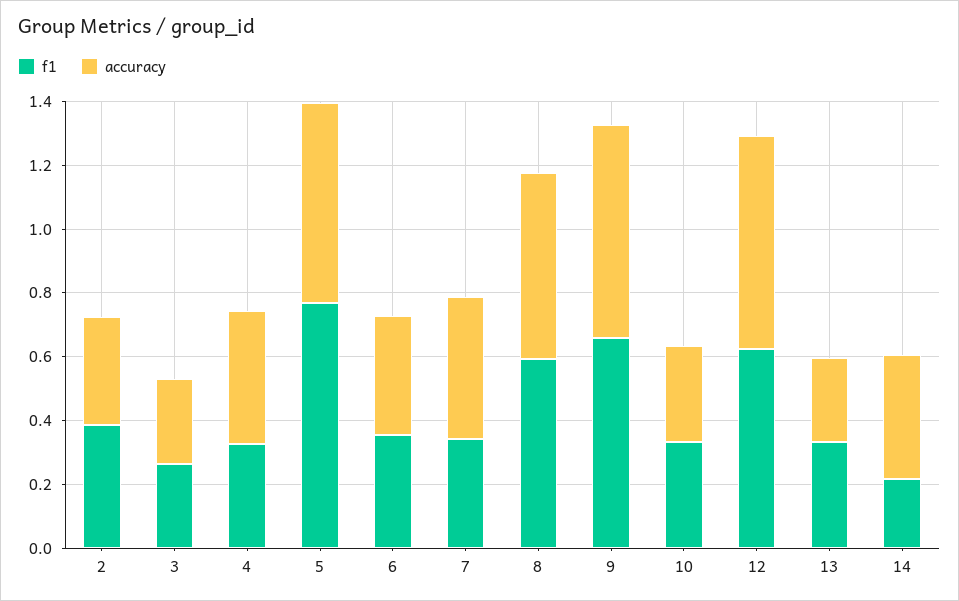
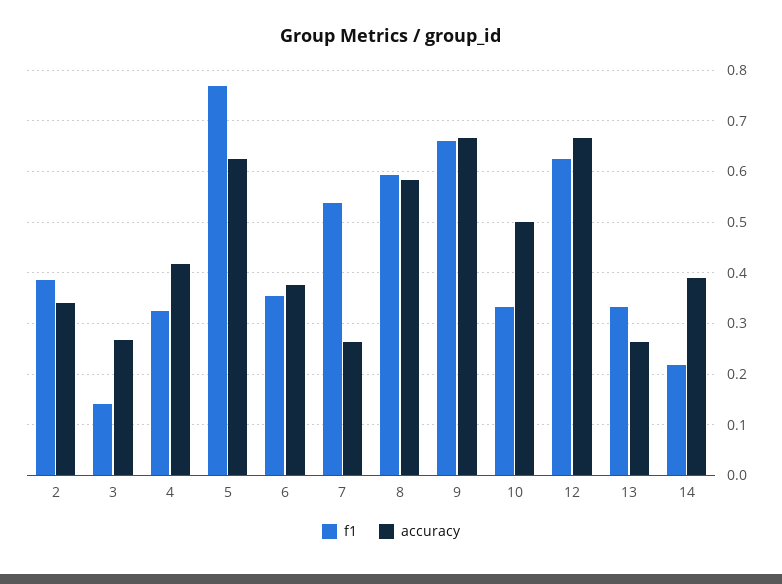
  {
    "f1": {
      "2": 0.38,
-     "3": 0.25,
+     "3": 0.14,
      "4": 0.32,
      "5": 0.76,
      "6": 0.36,
-     "7": 0.35,
+     "7": 0.54,
      "8": 0.6,
      "9": 0.66,
      "10": 0.34,
      "12": 0.62,
      "13": 0.34,
      "14": 0.22
    },
    "accuracy": {
      "2": 0.34,
      "3": 0.26,
      "4": 0.42,
      "5": 0.62,
      "6": 0.38,
-     "7": 0.45,
+     "7": 0.26,
      "8": 0.58,
      "9": 0.66,
-     "10": 0.3,
+     "10": 0.5,
      "12": 0.66,
      "13": 0.26,
      "14": 0.38
    }
  }

